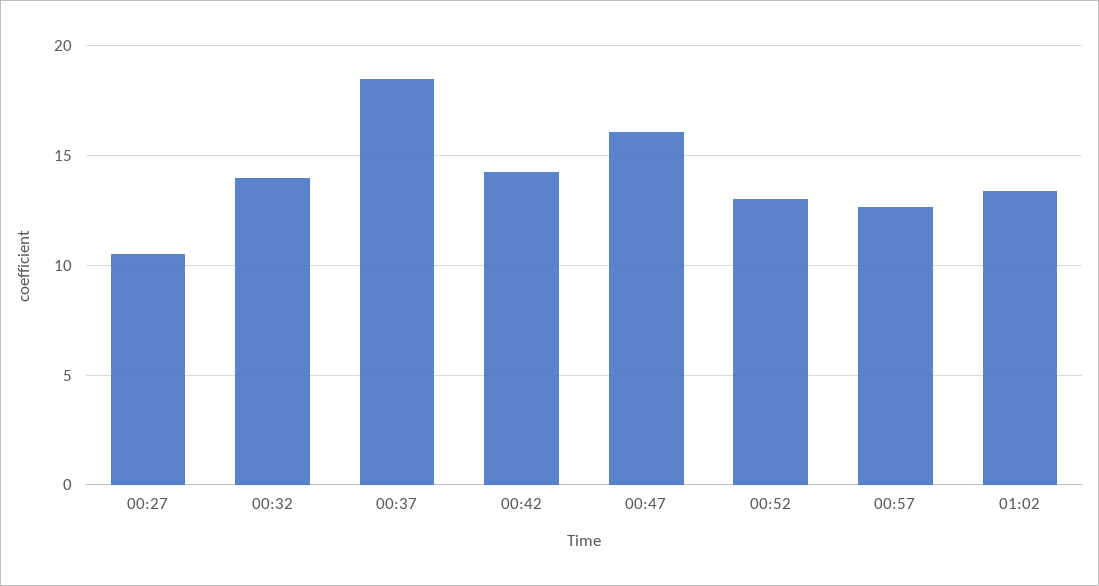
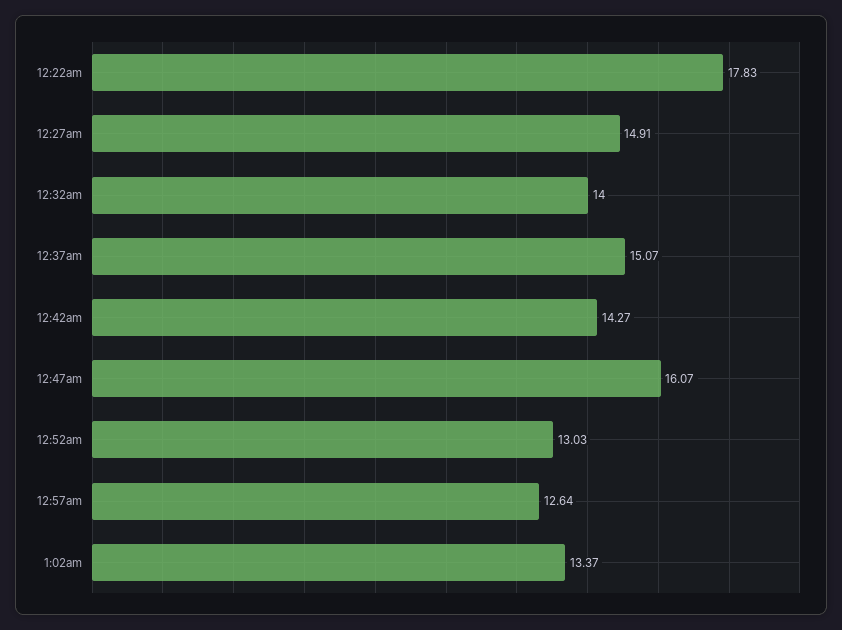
  {
-   "00:27": 10.5,
+   "00:27": 14.91,
    "00:32": 14,
-   "00:37": 18.5,
+   "00:37": 15.07,
    "00:42": 14.27,
    "00:47": 16.07,
    "00:52": 13.03,
    "00:57": 12.64,
-   "01:02": 13.37
+   "01:02": 13.37,
+   "12:22am": 17.83
  }

